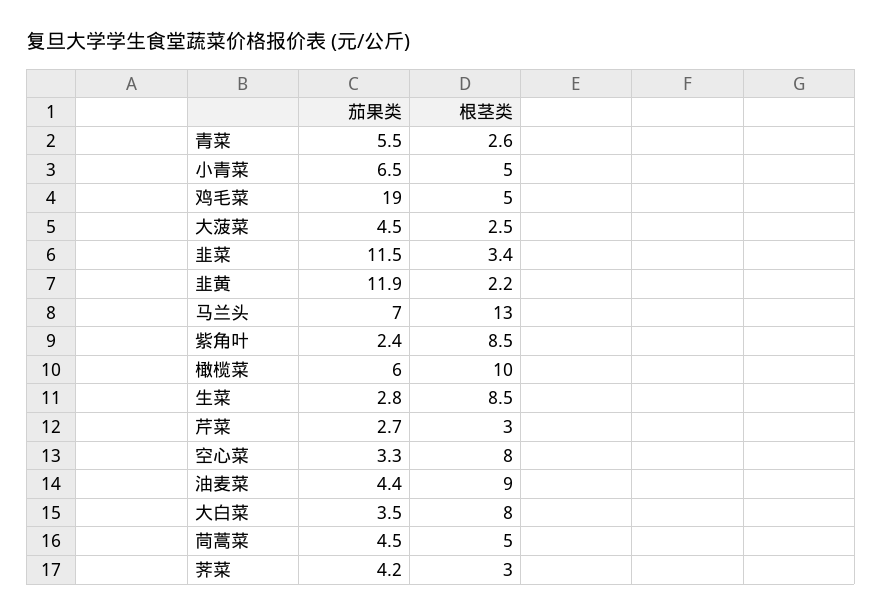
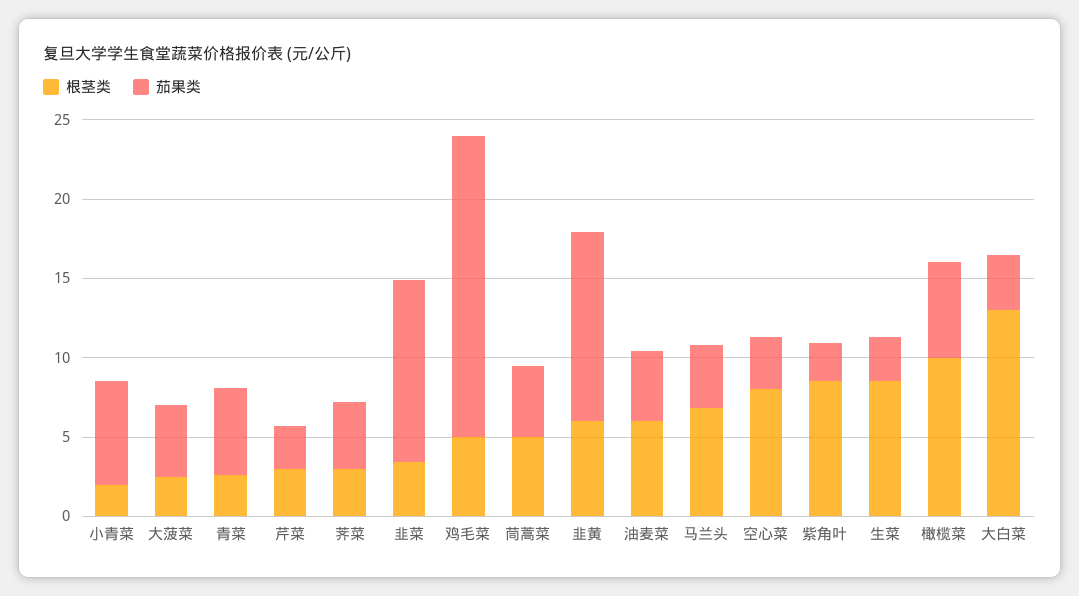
  {
    "茄果类": {
      "青菜": 5.5,
      "小青菜": 6.5,
      "鸡毛菜": 19,
      "大菠菜": 4.5,
      "韭菜": 11.5,
      "韭黄": 11.9,
-     "马兰头": 7,
+     "马兰头": 4,
      "紫角叶": 2.4,
      "橄榄菜": 6,
      "生菜": 2.8,
      "芹菜": 2.7,
      "空心菜": 3.3,
      "油麦菜": 4.4,
      "大白菜": 3.5,
      "茼蒿菜": 4.5,
      "荠菜": 4.2
    },
    "根茎类": {
      "青菜": 2.6,
-     "小青菜": 5,
+     "小青菜": 2,
      "鸡毛菜": 5,
      "大菠菜": 2.5,
      "韭菜": 3.4,
-     "韭黄": 2.2,
+     "韭黄": 6,
-     "马兰头": 13,
+     "马兰头": 7,
      "紫角叶": 8.5,
      "橄榄菜": 10,
      "生菜": 8.5,
      "芹菜": 3,
      "空心菜": 8,
-     "油麦菜": 9,
+     "油麦菜": 6,
-     "大白菜": 8,
+     "大白菜": 13,
      "茼蒿菜": 5,
      "荠菜": 3
    }
  }

